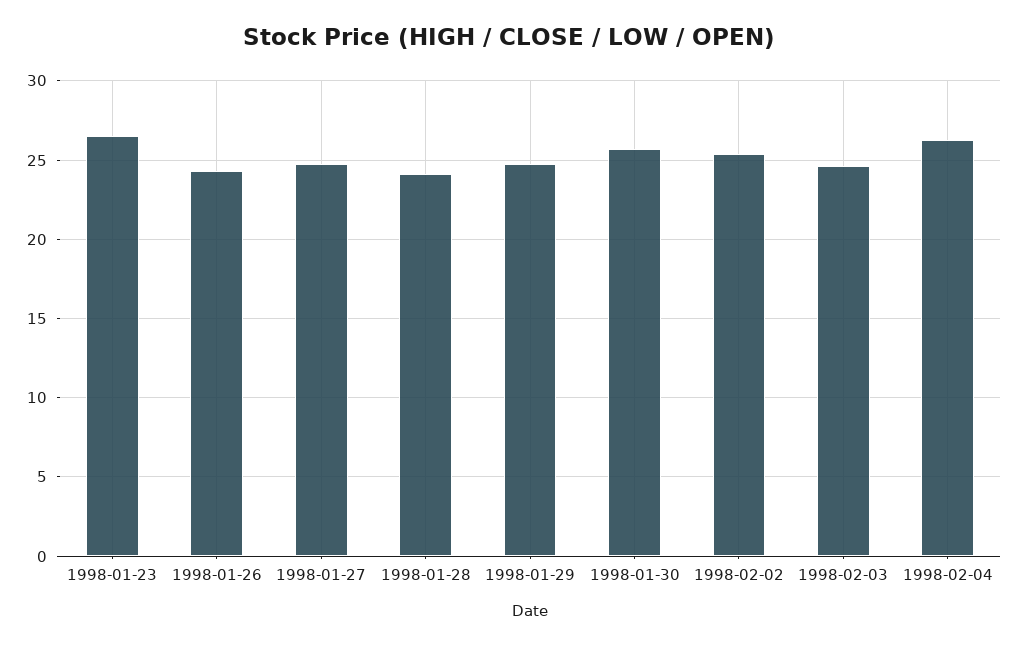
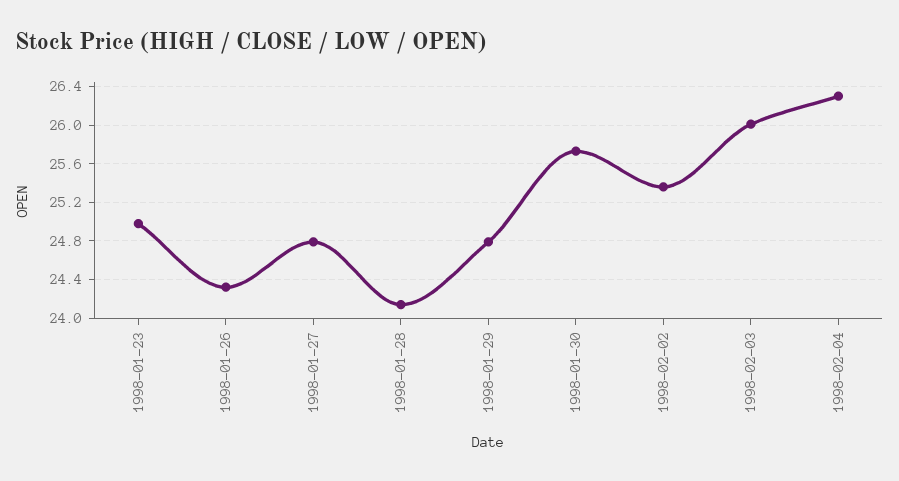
  {
-   "1998-01-23": 26.5,
+   "1998-01-23": 25,
    "1998-01-26": 24.3,
    "1998-01-27": 24.8,
    "1998-01-28": 24.1,
    "1998-01-29": 24.8,
    "1998-01-30": 25.7,
    "1998-02-02": 25.4,
-   "1998-02-03": 24.5,
+   "1998-02-03": 26,
    "1998-02-04": 26.3
  }

